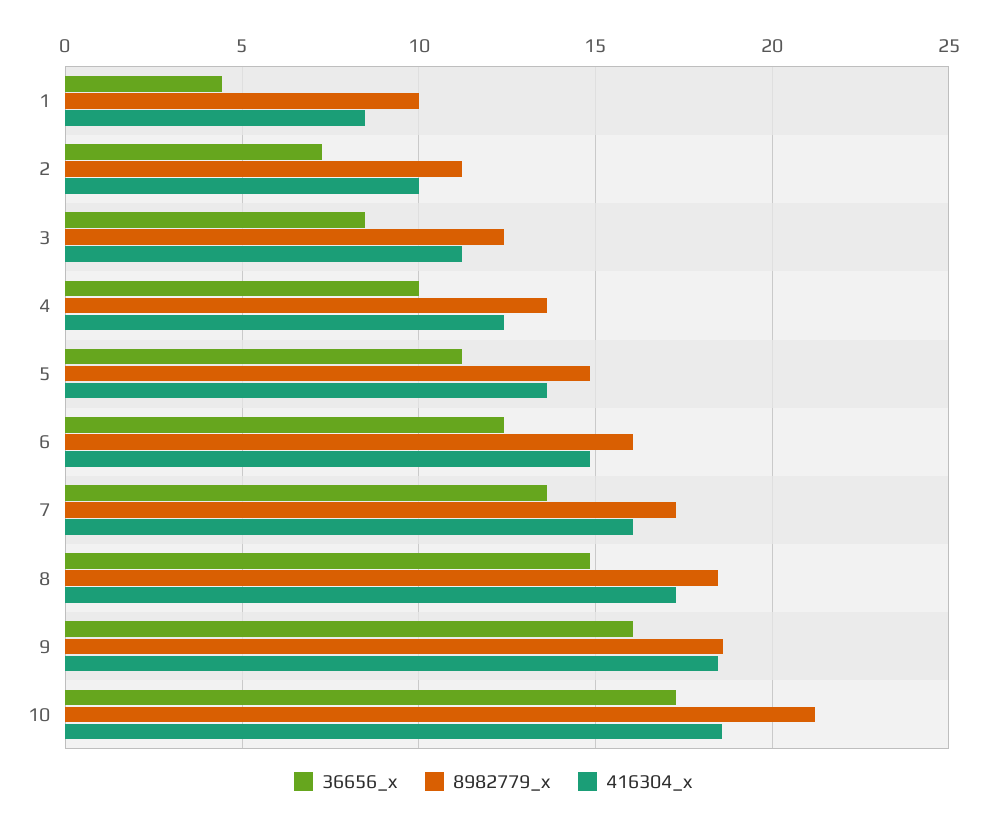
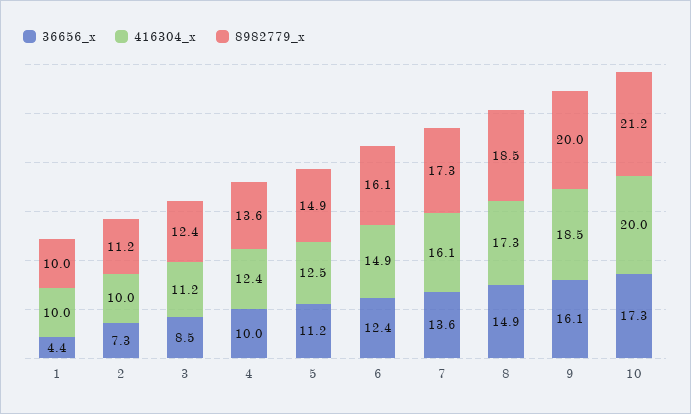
  {
    "36656_x": {
      "1": 4.4,
      "2": 7.3,
      "3": 8.5,
      "4": 10,
      "5": 11.2,
      "6": 12.4,
      "7": 13.6,
      "8": 14.9,
      "9": 16.1,
      "10": 17.3
    },
    "8982779_x": {
      "1": 10,
      "2": 11.2,
      "3": 12.4,
      "4": 13.6,
      "5": 14.9,
      "6": 16.1,
      "7": 17.3,
      "8": 18.5,
-     "9": 18.5,
+     "9": 20,
      "10": 21.2
    },
    "416304_x": {
-     "1": 8.5,
+     "1": 10,
      "2": 10,
      "3": 11.2,
      "4": 12.4,
-     "5": 13.5,
+     "5": 12.5,
      "6": 14.9,
      "7": 16.1,
      "8": 17.3,
      "9": 18.5,
-     "10": 18.5
+     "10": 20
    }
  }

